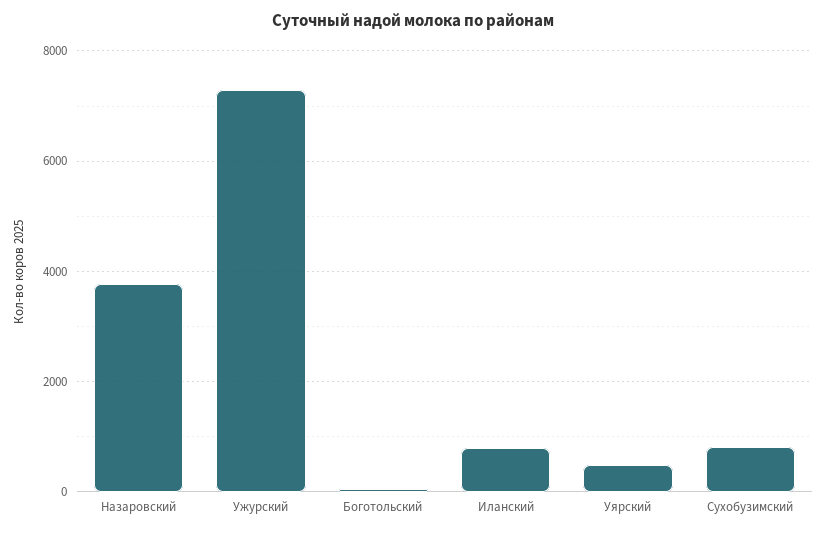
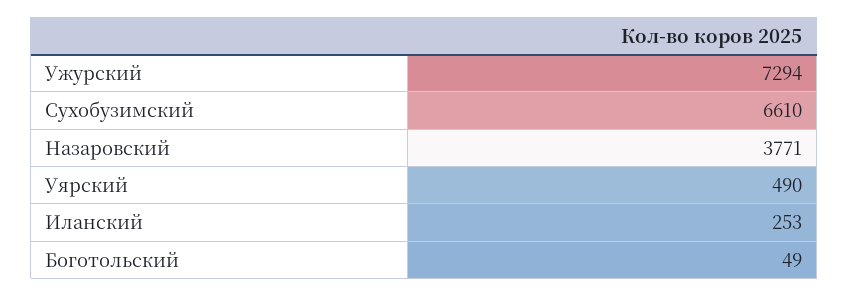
  {
    "Назаровский": 3771,
    "Ужурский": 7294,
    "Боготольский": 49,
-   "Иланский": 800,
+   "Иланский": 253,
    "Уярский": 490,
-   "Сухобузимский": 800
+   "Сухобузимский": 6610
  }

